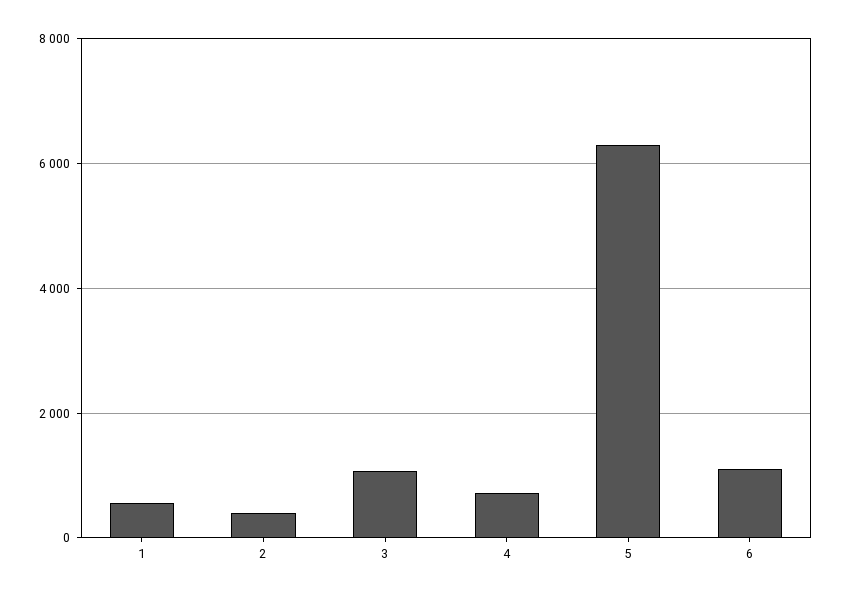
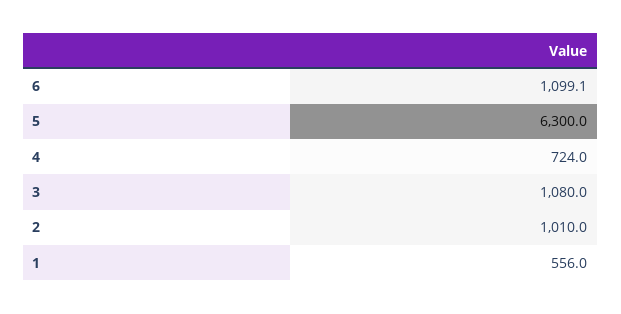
  {
    "1": 556,
-   "2": 400,
+   "2": 1010,
    "3": 1080,
    "4": 724,
    "5": 6300,
    "6": 1099.1
  }

